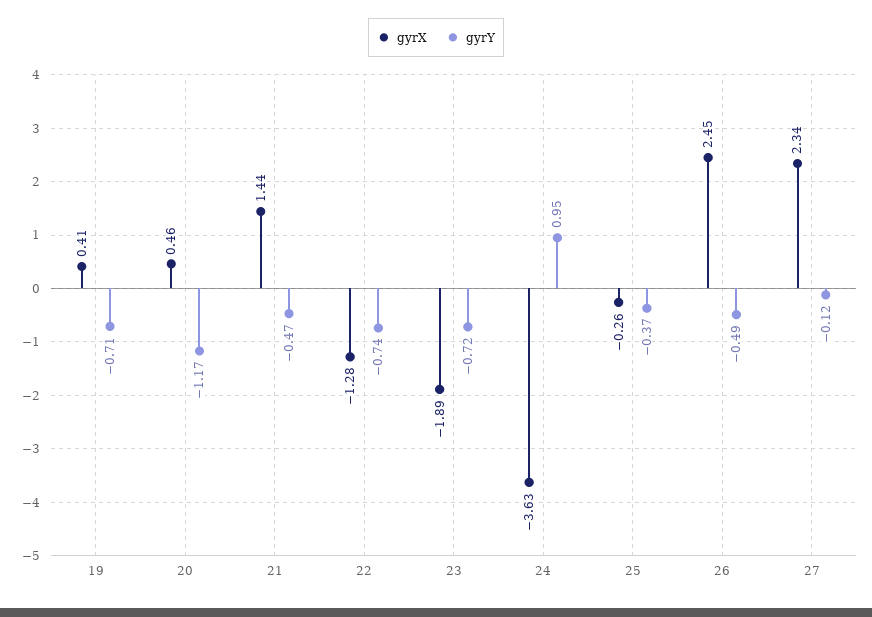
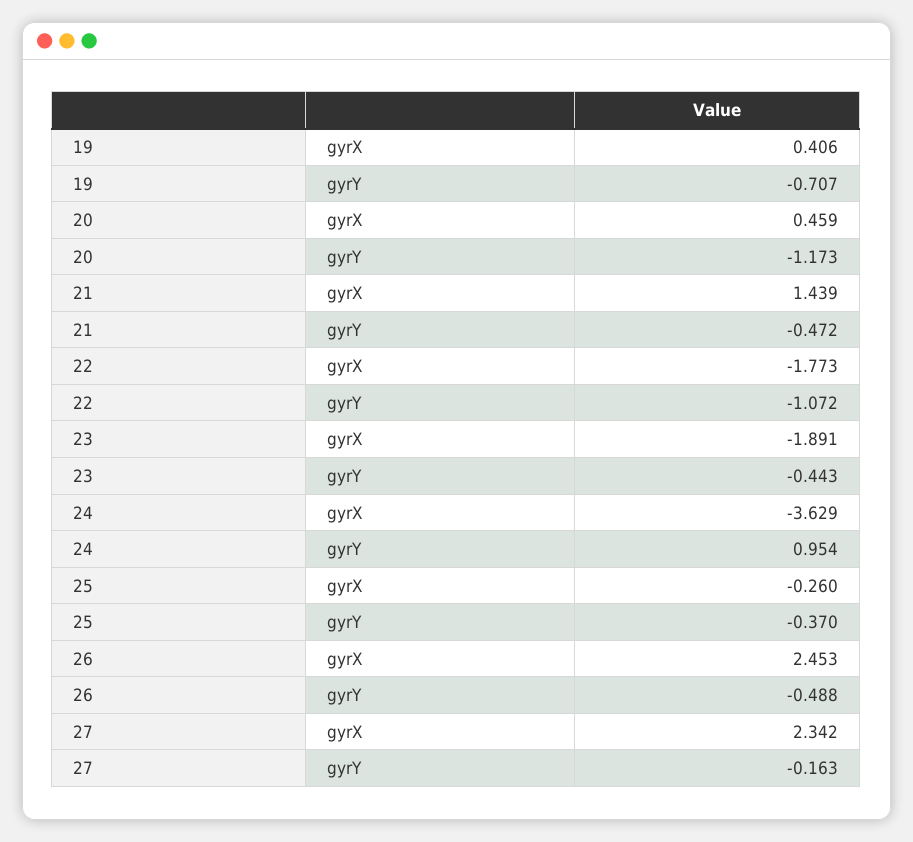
  {
    "gyrX": {
      "19": 0.406,
      "20": 0.459,
      "21": 1.439,
-     "22": -1.28,
+     "22": -1.773,
      "23": -1.891,
      "24": -3.629,
      "25": -0.26,
      "26": 2.453,
      "27": 2.342
    },
    "gyrY": {
      "19": -0.707,
      "20": -1.173,
      "21": -0.472,
-     "22": -0.74,
+     "22": -1.072,
-     "23": -0.72,
+     "23": -0.443,
      "24": 0.954,
      "25": -0.37,
      "26": -0.488,
-     "27": -0.12
+     "27": -0.163
    }
  }

